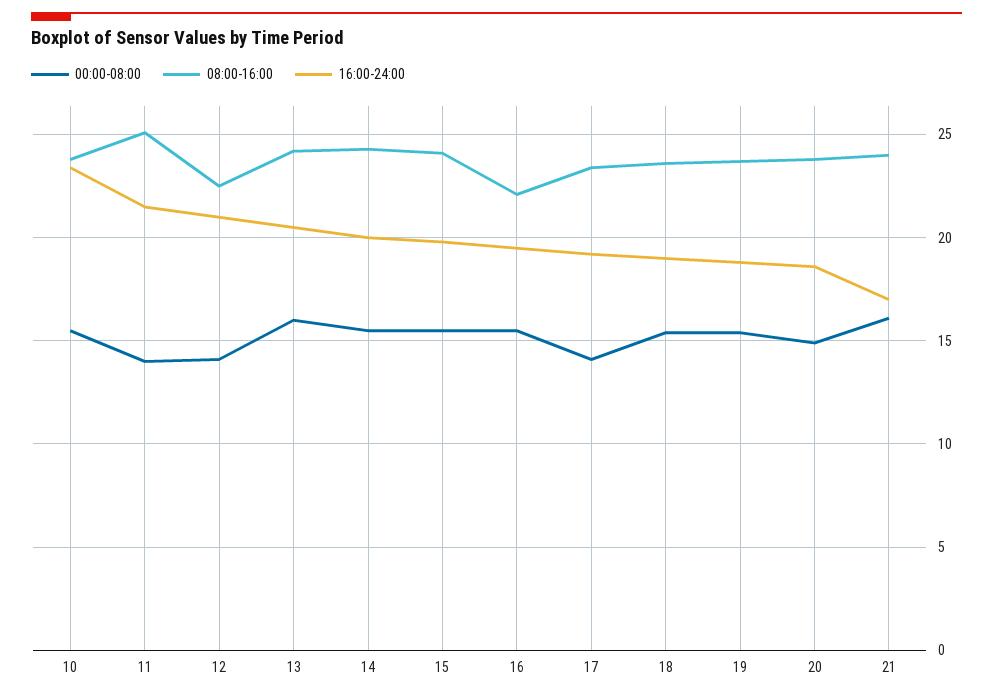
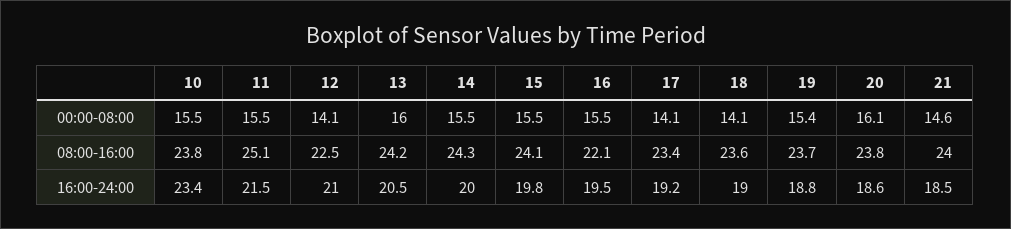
  {
    "00:00-08:00": {
      "10": 15.5,
-     "11": 14,
+     "11": 15.5,
      "12": 14.1,
      "13": 16,
      "14": 15.5,
      "15": 15.5,
      "16": 15.5,
      "17": 14.1,
-     "18": 15.5,
+     "18": 14.1,
      "19": 15.4,
-     "20": 15,
+     "20": 16.1,
-     "21": 16
+     "21": 14.6
    },
    "08:00-16:00": {
      "10": 23.8,
      "11": 25.1,
      "12": 22.5,
      "13": 24.2,
      "14": 24.3,
      "15": 24.1,
      "16": 22.1,
      "17": 23.4,
      "18": 23.6,
      "19": 23.7,
      "20": 23.8,
      "21": 24
    },
    "16:00-24:00": {
      "10": 23.4,
      "11": 21.5,
      "12": 21,
      "13": 20.5,
      "14": 20,
      "15": 19.8,
      "16": 19.5,
      "17": 19.2,
      "18": 19,
      "19": 18.8,
      "20": 18.6,
-     "21": 17
+     "21": 18.5
    }
  }

